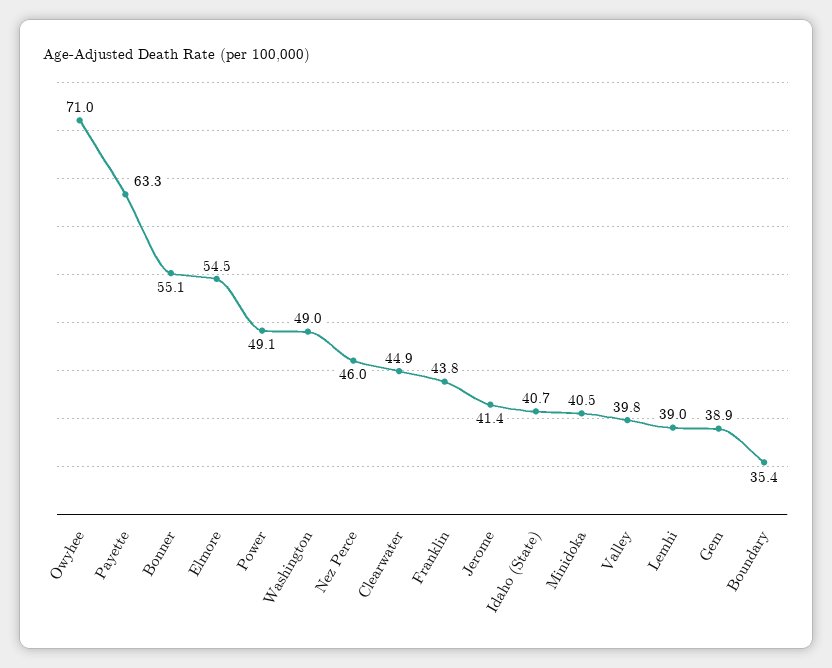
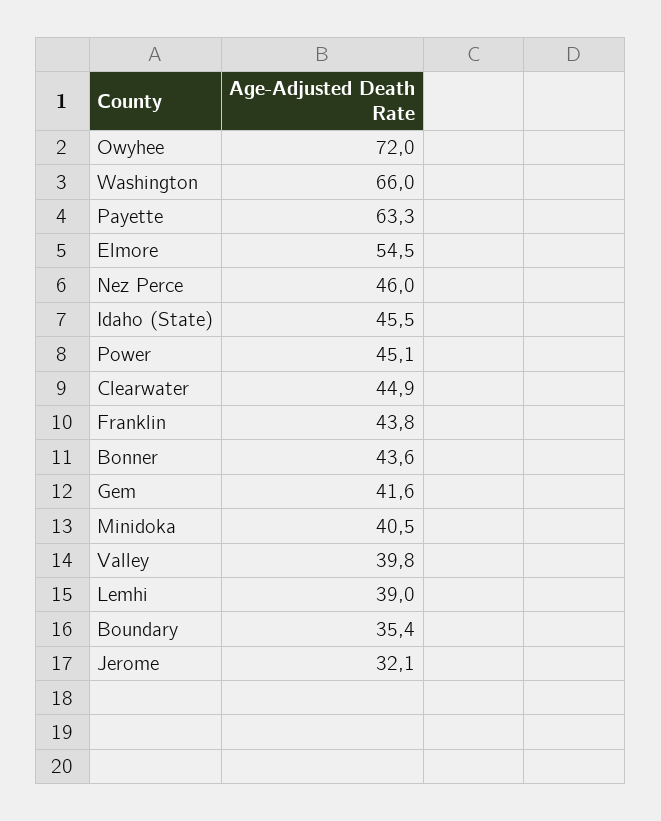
  {
-   "Owyhee": 71,
+   "Owyhee": 72,
    "Payette": 63.3,
-   "Bonner": 55.1,
+   "Bonner": 43.6,
    "Elmore": 54.5,
-   "Power": 49.1,
+   "Power": 45.1,
-   "Washington": 49,
+   "Washington": 66,
    "Nez Perce": 46,
    "Clearwater": 44.9,
    "Franklin": 43.8,
-   "Jerome": 41.4,
+   "Jerome": 32.1,
-   "Idaho (State)": 40.7,
+   "Idaho (State)": 45.5,
    "Minidoka": 40.5,
    "Valley": 39.8,
    "Lemhi": 39,
-   "Gem": 38.9,
+   "Gem": 41.6,
    "Boundary": 35.4
  }

